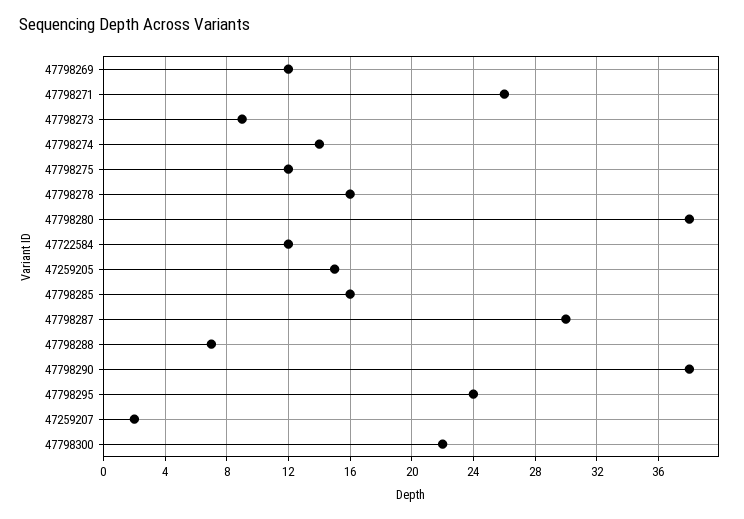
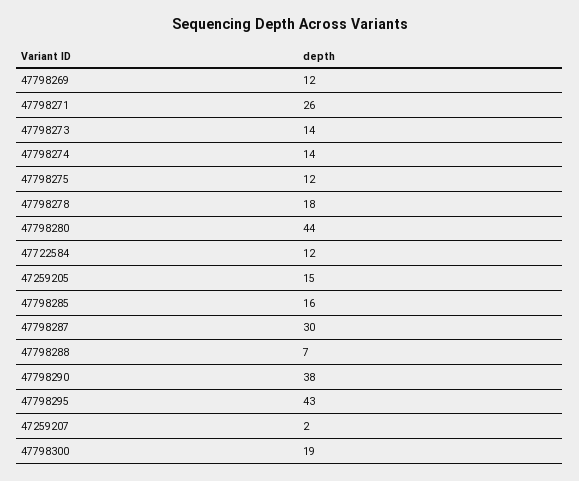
  {
    "47798269": 12,
    "47798271": 26,
-   "47798273": 9,
+   "47798273": 14,
    "47798274": 14,
    "47798275": 12,
-   "47798278": 16,
+   "47798278": 18,
-   "47798280": 38,
+   "47798280": 44,
    "47722584": 12,
    "47259205": 15,
    "47798285": 16,
    "47798287": 30,
    "47798288": 7,
    "47798290": 38,
-   "47798295": 24,
+   "47798295": 43,
    "47259207": 2,
-   "47798300": 22
+   "47798300": 19
  }

